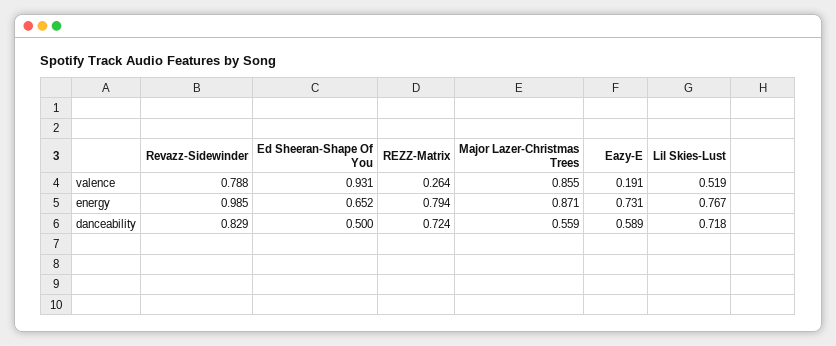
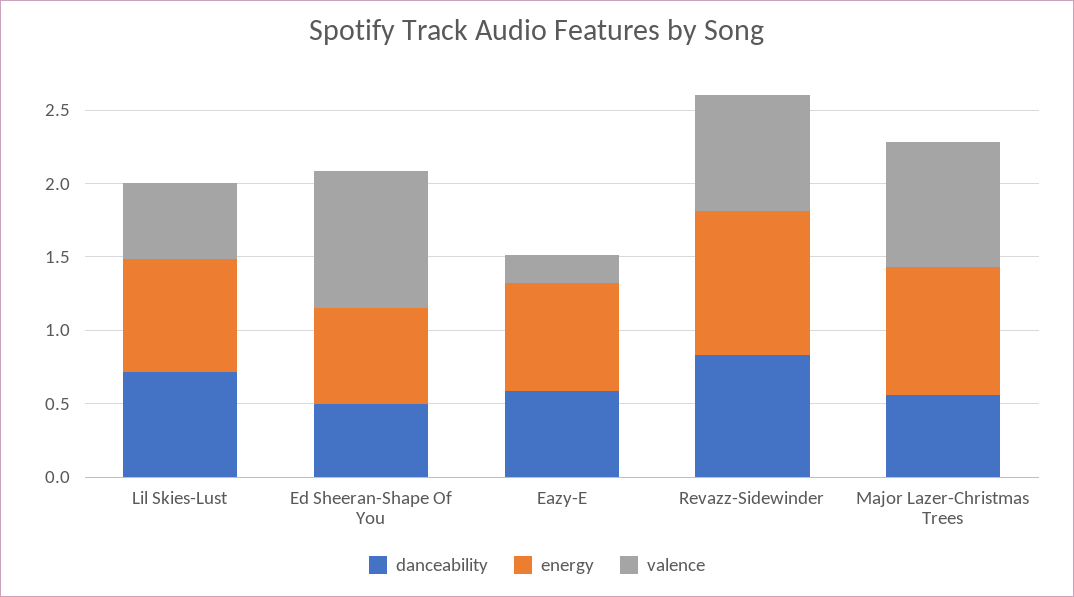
  {
    "valence": {
      "Revazz-Sidewinder": 0.788,
      "Ed Sheeran-Shape Of You": 0.931,
-     "REZZ-Matrix": 0.264,
      "Major Lazer-Christmas Trees": 0.855,
      "Eazy-E": 0.191,
      "Lil Skies-Lust": 0.519
    },
    "energy": {
      "Revazz-Sidewinder": 0.985,
      "Ed Sheeran-Shape Of You": 0.652,
-     "REZZ-Matrix": 0.794,
      "Major Lazer-Christmas Trees": 0.871,
      "Eazy-E": 0.731,
      "Lil Skies-Lust": 0.767
    },
    "danceability": {
      "Revazz-Sidewinder": 0.829,
      "Ed Sheeran-Shape Of You": 0.5,
-     "REZZ-Matrix": 0.724,
      "Major Lazer-Christmas Trees": 0.559,
      "Eazy-E": 0.589,
      "Lil Skies-Lust": 0.718
    }
  }

